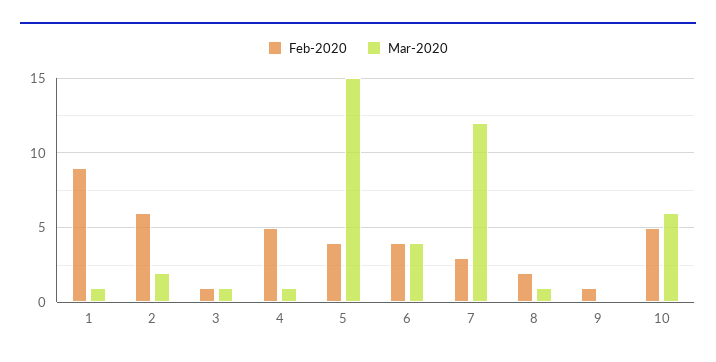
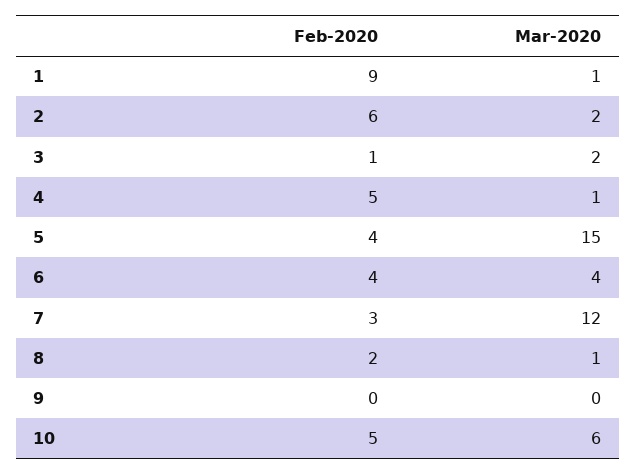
  {
    "Feb-2020": {
      "1": 9,
      "2": 6,
      "3": 1,
      "4": 5,
      "5": 4,
      "6": 4,
      "7": 3,
      "8": 2,
-     "9": 1,
+     "9": 0,
      "10": 5
    },
    "Mar-2020": {
      "1": 1,
      "2": 2,
-     "3": 1,
+     "3": 2,
      "4": 1,
      "5": 15,
      "6": 4,
      "7": 12,
      "8": 1,
      "9": 0,
      "10": 6
    }
  }

